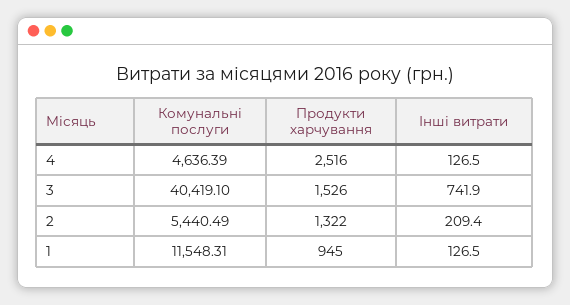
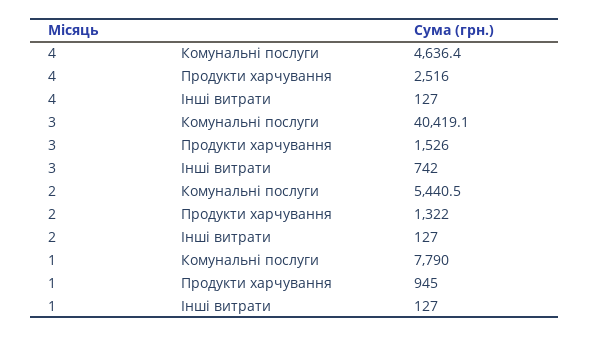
  {
    "Комунальні послуги": {
      "4": 4636.39,
      "3": 40419.1,
      "2": 5440.49,
-     "1": 11548.31
+     "1": 7790
    },
    "Продукти харчування": {
      "4": 2516,
      "3": 1526,
      "2": 1322,
      "1": 945
    },
    "Інші витрати": {
      "4": 126.5,
      "3": 741.9,
-     "2": 209.4,
+     "2": 127,
      "1": 126.5
    }
  }

